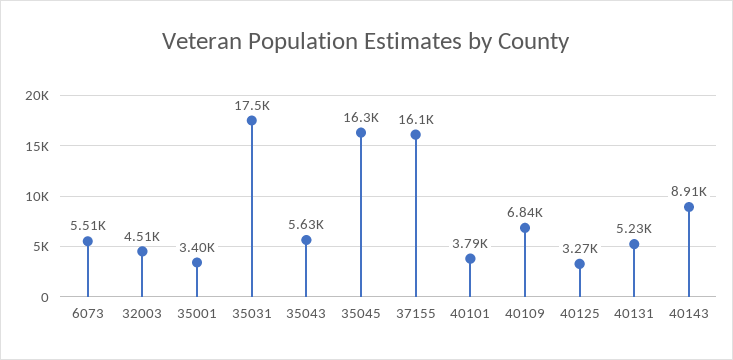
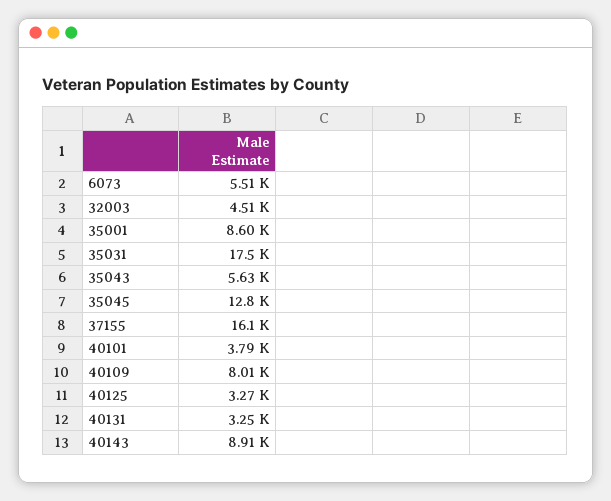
  {
    "6073": 5510,
    "32003": 4510,
-   "35001": 3400,
+   "35001": 8600,
    "35031": 17500,
    "35043": 5630,
-   "35045": 16300,
+   "35045": 12800,
    "37155": 16100,
    "40101": 3790,
-   "40109": 6840,
+   "40109": 8010,
    "40125": 3270,
-   "40131": 5230,
+   "40131": 3250,
    "40143": 8910
  }

